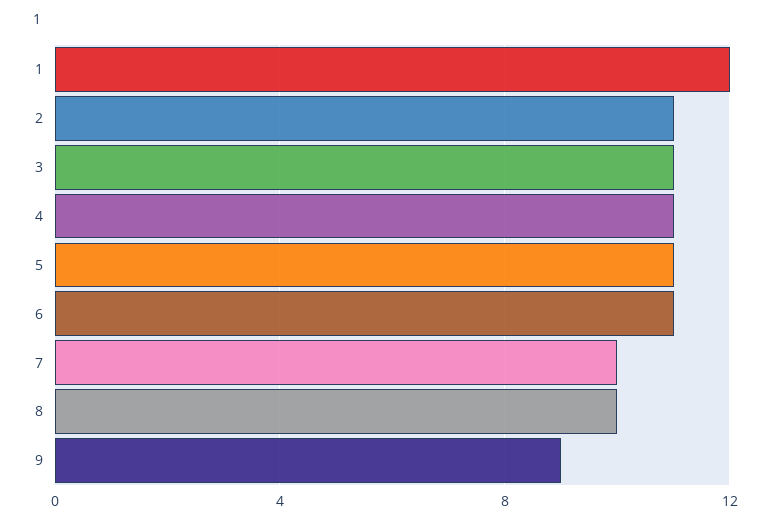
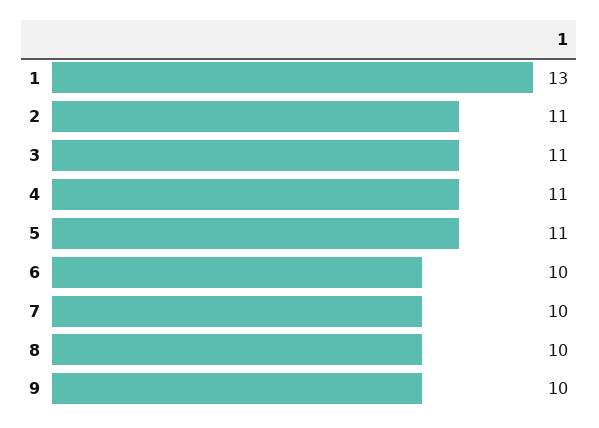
  {
-   "1": 12,
+   "1": 13,
    "2": 11,
    "3": 11,
    "4": 11,
    "5": 11,
-   "6": 11,
+   "6": 10,
    "7": 10,
    "8": 10,
-   "9": 9
+   "9": 10
  }

